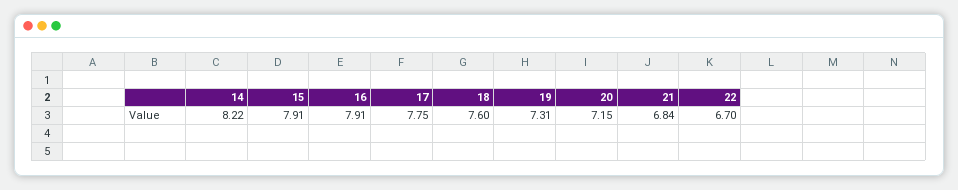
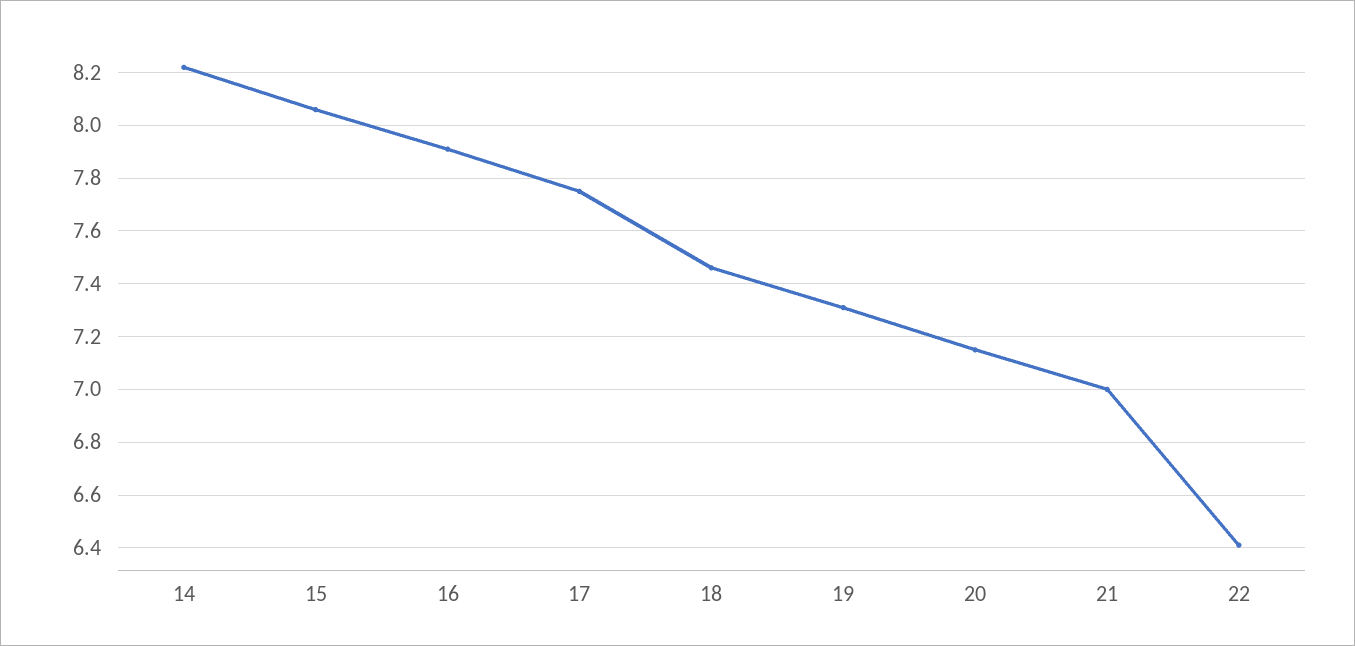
  {
    "14": 8.22,
-   "15": 7.91,
+   "15": 8.05,
    "16": 7.91,
    "17": 7.75,
-   "18": 7.6,
+   "18": 7.45,
    "19": 7.31,
    "20": 7.15,
-   "21": 6.84,
+   "21": 7,
-   "22": 6.7
+   "22": 6.4
  }

